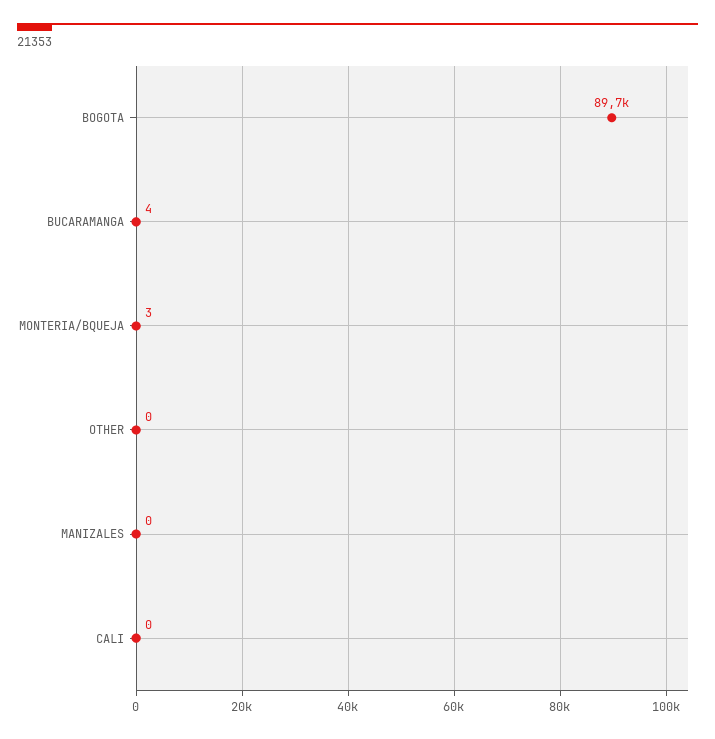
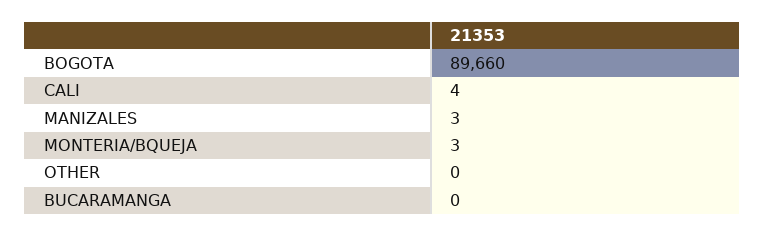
  {
    "BOGOTA": 89660,
-   "BUCARAMANGA": 4,
+   "BUCARAMANGA": 0,
    "MONTERIA/BQUEJA": 3,
    "OTHER": 0,
-   "MANIZALES": 0,
+   "MANIZALES": 3,
-   "CALI": 0
+   "CALI": 4
  }

